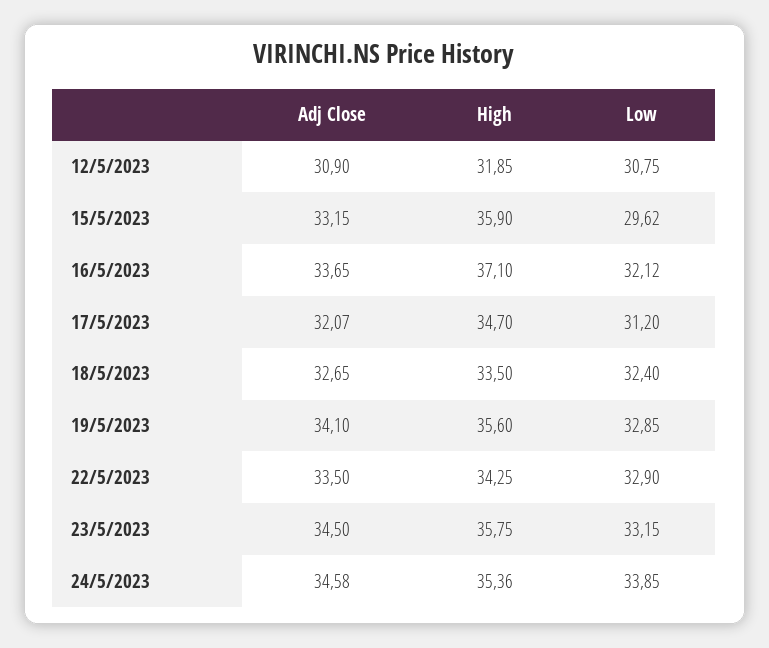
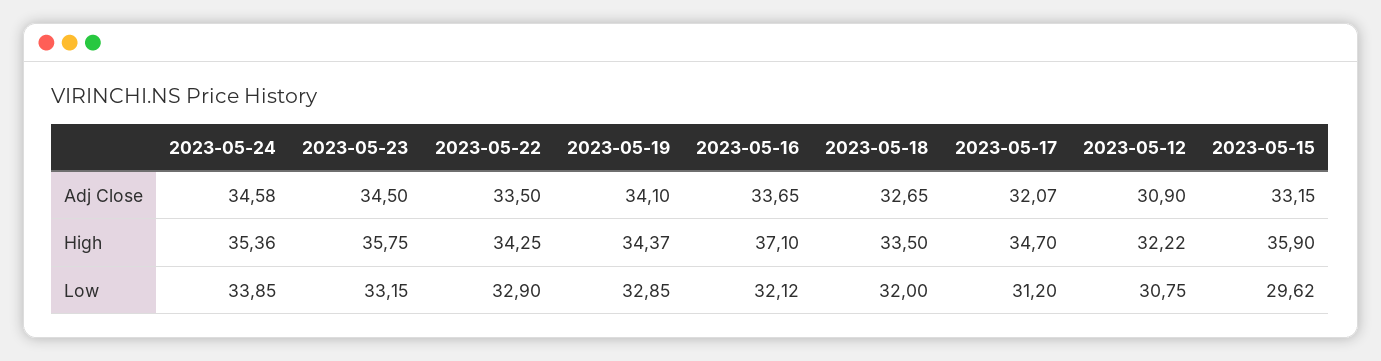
  {
    "Adj Close": {
      "12/5/2023": 30.9,
      "15/5/2023": 33.15,
      "16/5/2023": 33.65,
      "17/5/2023": 32.07,
      "18/5/2023": 32.65,
      "19/5/2023": 34.1,
      "22/5/2023": 33.5,
      "23/5/2023": 34.5,
      "24/5/2023": 34.58
    },
    "High": {
-     "12/5/2023": 31.85,
+     "12/5/2023": 32.22,
      "15/5/2023": 35.9,
      "16/5/2023": 37.1,
      "17/5/2023": 34.7,
      "18/5/2023": 33.5,
-     "19/5/2023": 35.6,
+     "19/5/2023": 34.37,
      "22/5/2023": 34.25,
      "23/5/2023": 35.75,
      "24/5/2023": 35.36
    },
    "Low": {
      "12/5/2023": 30.75,
      "15/5/2023": 29.62,
      "16/5/2023": 32.12,
      "17/5/2023": 31.2,
-     "18/5/2023": 32.4,
+     "18/5/2023": 32,
      "19/5/2023": 32.85,
      "22/5/2023": 32.9,
      "23/5/2023": 33.15,
      "24/5/2023": 33.85
    }
  }

